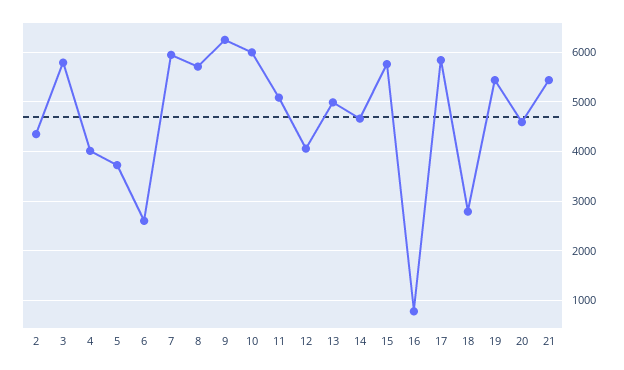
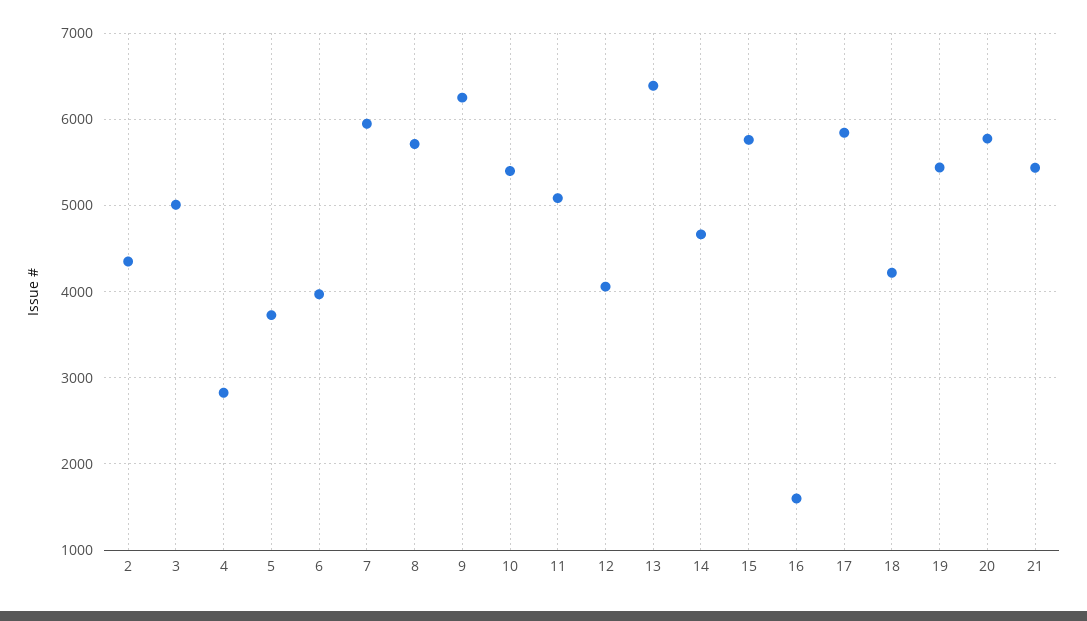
  {
    "2": 4400,
-   "3": 5800,
+   "3": 5000,
-   "4": 4000,
+   "4": 2800,
    "5": 3700,
-   "6": 2600,
+   "6": 4000,
    "7": 6000,
    "8": 5700,
    "9": 6300,
-   "10": 6000,
+   "10": 5400,
    "11": 5100,
    "12": 4100,
-   "13": 5000,
+   "13": 6400,
    "14": 4700,
    "15": 5800,
-   "16": 800,
+   "16": 1600,
    "17": 5800,
-   "18": 2800,
+   "18": 4200,
    "19": 5400,
-   "20": 4600,
+   "20": 5800,
    "21": 5400
  }

